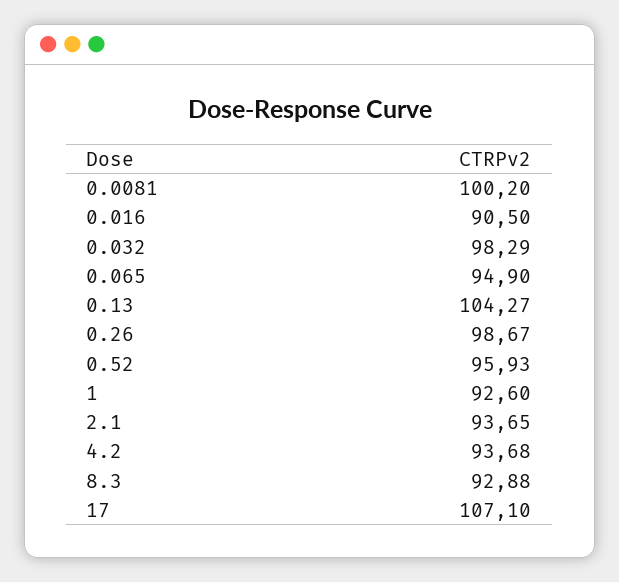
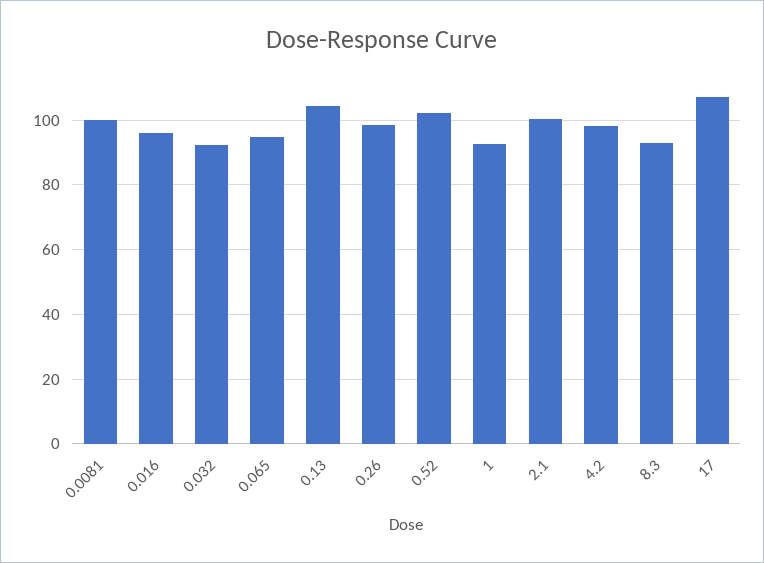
  {
    "0.0081": 100.2,
-   "0.016": 90.5,
+   "0.016": 96,
-   "0.032": 98.29,
+   "0.032": 92,
    "0.065": 94.9,
    "0.13": 104.27,
    "0.26": 98.67,
-   "0.52": 95.93,
+   "0.52": 102,
    "1": 92.6,
-   "2.1": 93.65,
+   "2.1": 100,
-   "4.2": 93.68,
+   "4.2": 98,
    "8.3": 92.88,
    "17": 107.1
  }

